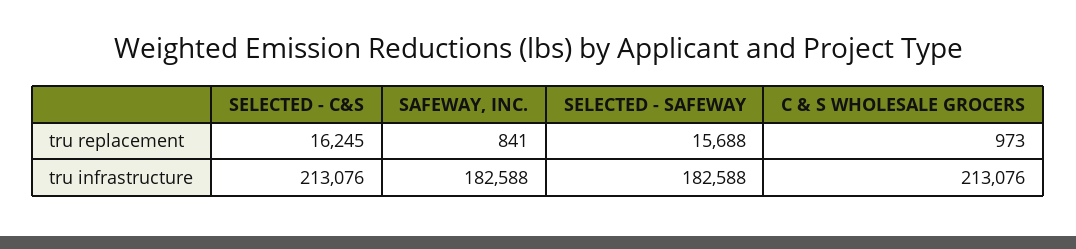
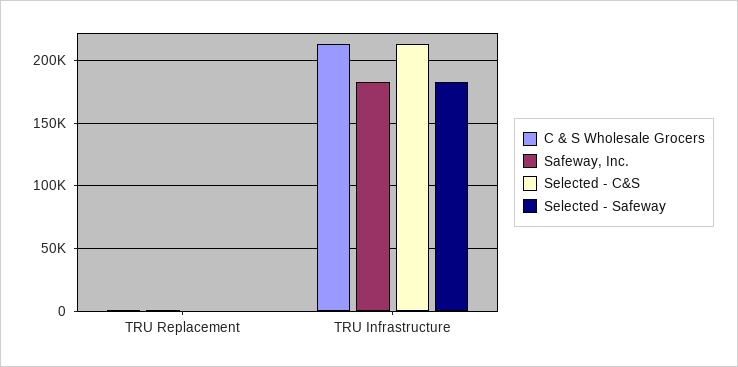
  {
    "SELECTED - C&S": {
-     "tru replacement": 16245,
+     "tru replacement": 0,
      "tru infrastructure": 213076
    },
    "SAFEWAY, INC.": {
      "tru replacement": 841,
      "tru infrastructure": 182588
    },
    "SELECTED - SAFEWAY": {
-     "tru replacement": 15688,
+     "tru replacement": 0,
      "tru infrastructure": 182588
    },
    "C & S WHOLESALE GROCERS": {
      "tru replacement": 973,
      "tru infrastructure": 213076
    }
  }

